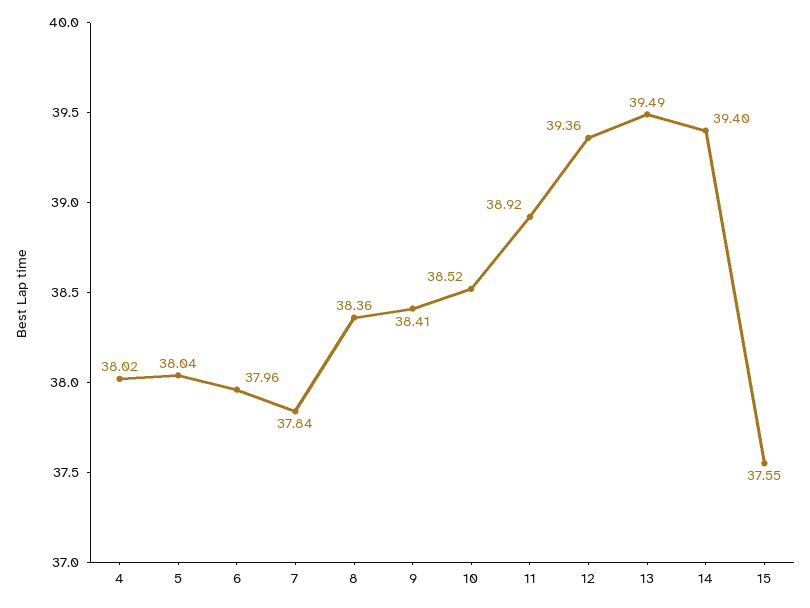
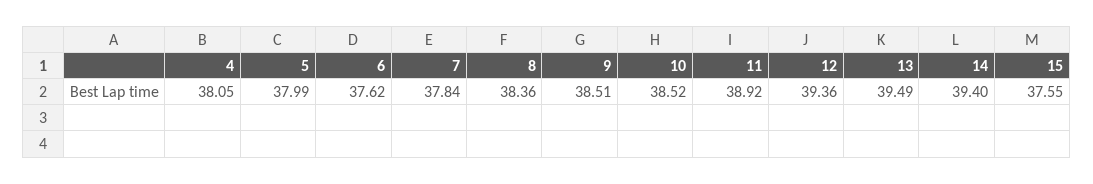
  {
-   "4": 38.02,
+   "4": 38.05,
-   "5": 38.04,
+   "5": 37.99,
-   "6": 37.96,
+   "6": 37.62,
    "7": 37.84,
    "8": 38.36,
-   "9": 38.41,
+   "9": 38.51,
    "10": 38.52,
    "11": 38.92,
    "12": 39.36,
    "13": 39.49,
    "14": 39.4,
    "15": 37.55
  }

